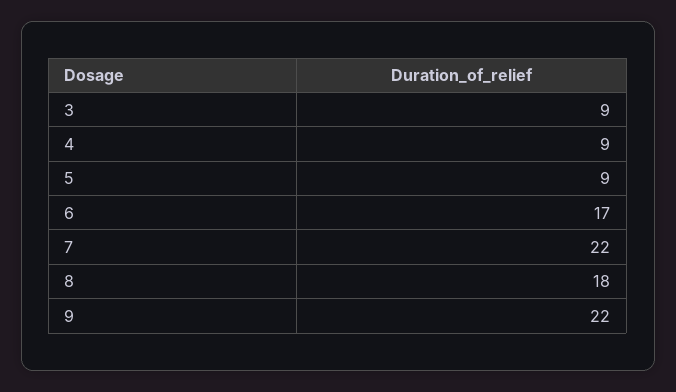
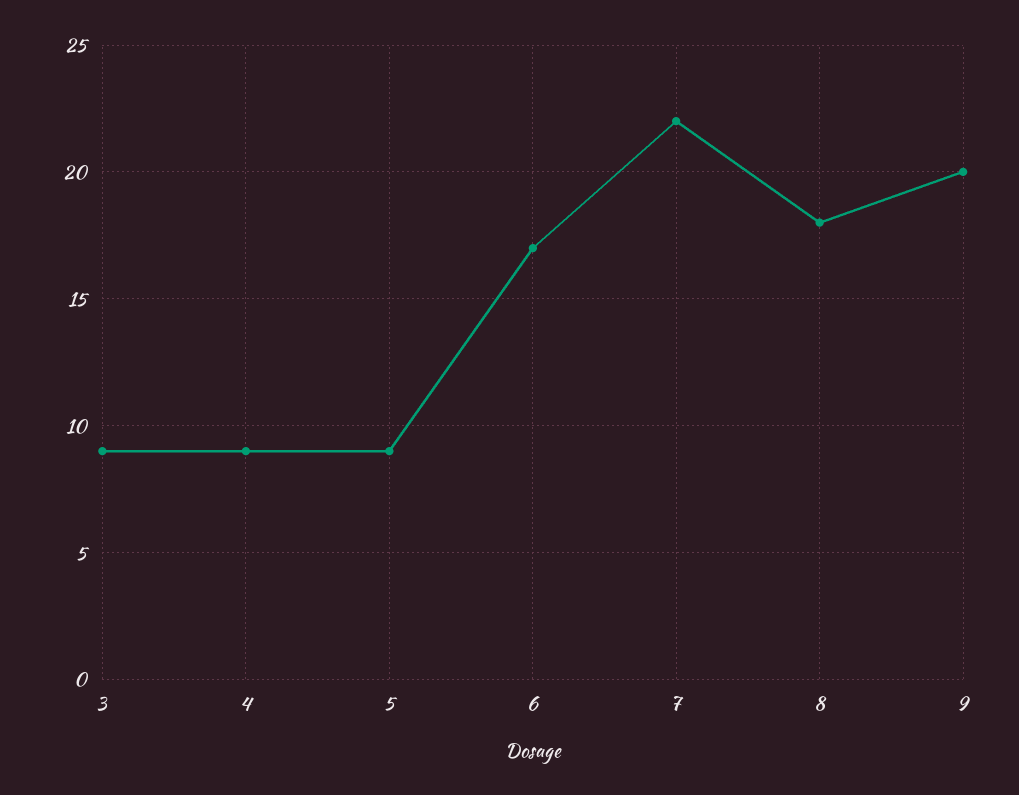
  {
    "3": 9,
    "4": 9,
    "5": 9,
    "6": 17,
    "7": 22,
    "8": 18,
-   "9": 22
+   "9": 20
  }

